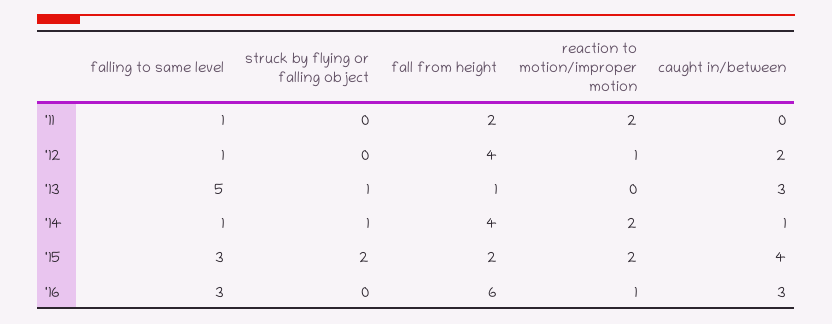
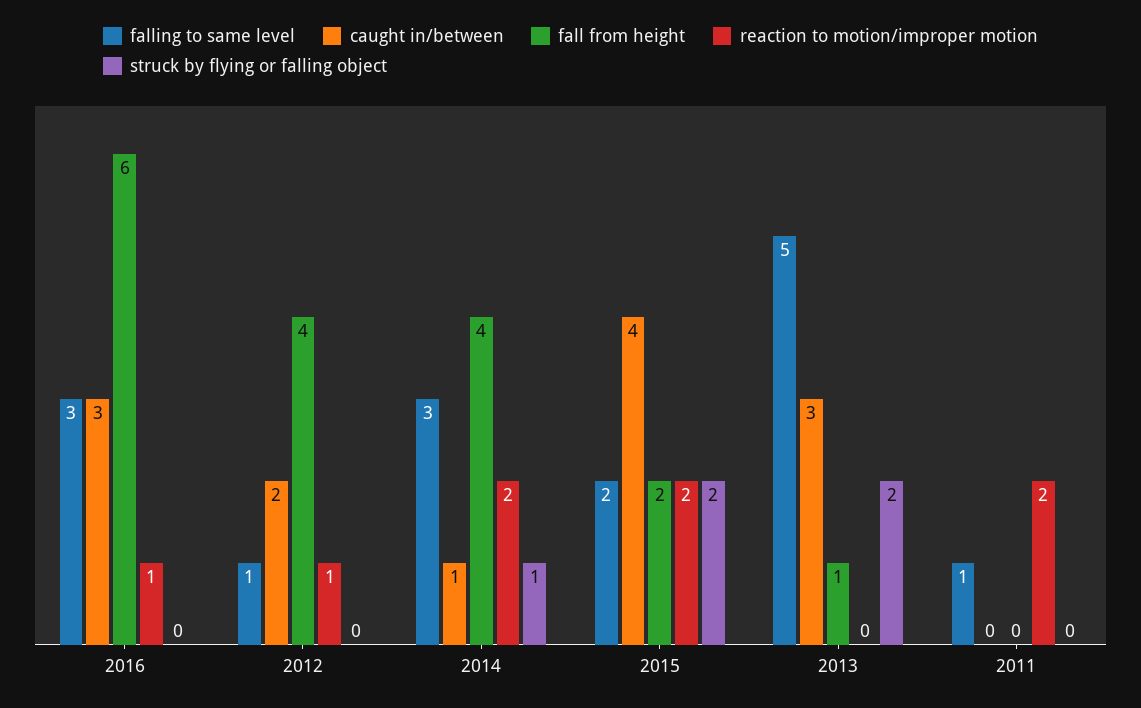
  {
    "falling to same level": {
      "'11": 1,
      "'12": 1,
      "'13": 5,
-     "'14": 1,
+     "'14": 3,
-     "'15": 3,
+     "'15": 2,
      "'16": 3
    },
    "struck by flying or falling object": {
      "'11": 0,
      "'12": 0,
-     "'13": 1,
+     "'13": 2,
      "'14": 1,
      "'15": 2,
      "'16": 0
    },
    "fall from height": {
-     "'11": 2,
+     "'11": 0,
      "'12": 4,
      "'13": 1,
      "'14": 4,
      "'15": 2,
      "'16": 6
    },
    "reaction to motion/improper motion": {
      "'11": 2,
      "'12": 1,
      "'13": 0,
      "'14": 2,
      "'15": 2,
      "'16": 1
    },
    "caught in/between": {
      "'11": 0,
      "'12": 2,
      "'13": 3,
      "'14": 1,
      "'15": 4,
      "'16": 3
    }
  }

